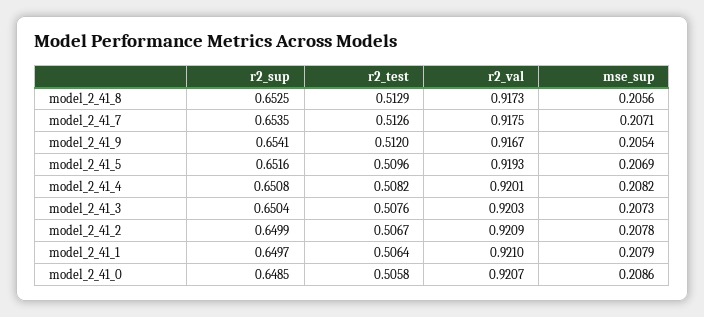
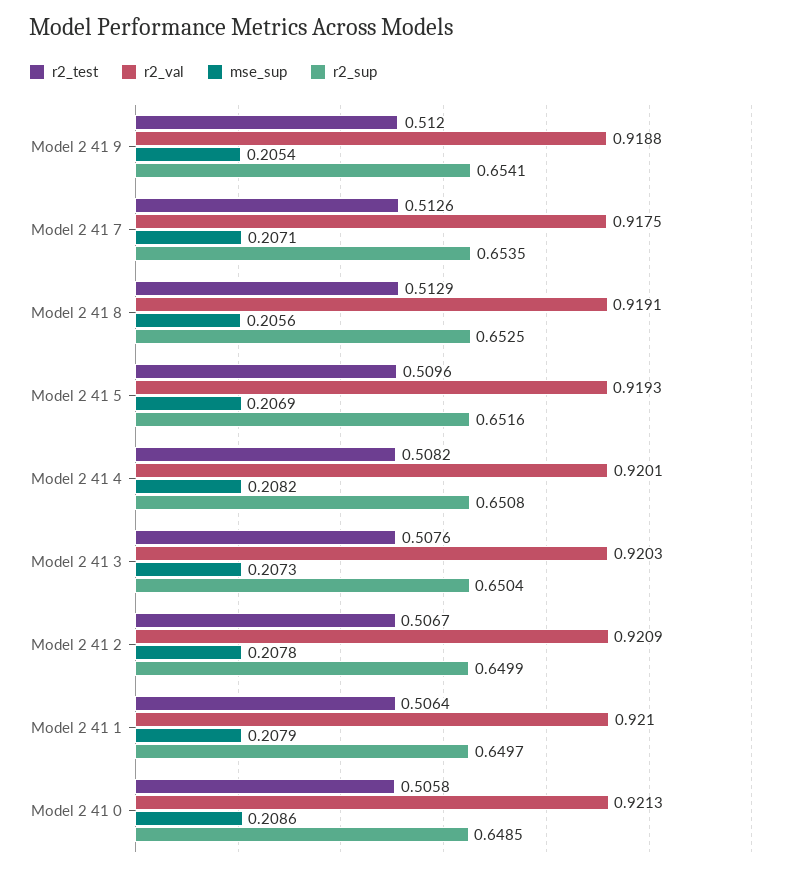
  {
    "r2_sup": {
      "model_2_41_8": 0.6525,
      "model_2_41_7": 0.6535,
      "model_2_41_9": 0.6541,
      "model_2_41_5": 0.6516,
      "model_2_41_4": 0.6508,
      "model_2_41_3": 0.6504,
      "model_2_41_2": 0.6499,
      "model_2_41_1": 0.6497,
      "model_2_41_0": 0.6485
    },
    "r2_test": {
      "model_2_41_8": 0.5129,
      "model_2_41_7": 0.5126,
      "model_2_41_9": 0.512,
      "model_2_41_5": 0.5096,
      "model_2_41_4": 0.5082,
      "model_2_41_3": 0.5076,
      "model_2_41_2": 0.5067,
      "model_2_41_1": 0.5064,
      "model_2_41_0": 0.5058
    },
    "r2_val": {
-     "model_2_41_8": 0.9173,
+     "model_2_41_8": 0.9191,
      "model_2_41_7": 0.9175,
-     "model_2_41_9": 0.9167,
+     "model_2_41_9": 0.9188,
      "model_2_41_5": 0.9193,
      "model_2_41_4": 0.9201,
      "model_2_41_3": 0.9203,
      "model_2_41_2": 0.9209,
      "model_2_41_1": 0.921,
-     "model_2_41_0": 0.9207
+     "model_2_41_0": 0.9213
    },
    "mse_sup": {
      "model_2_41_8": 0.2056,
      "model_2_41_7": 0.2071,
      "model_2_41_9": 0.2054,
      "model_2_41_5": 0.2069,
      "model_2_41_4": 0.2082,
      "model_2_41_3": 0.2073,
      "model_2_41_2": 0.2078,
      "model_2_41_1": 0.2079,
      "model_2_41_0": 0.2086
    }
  }

